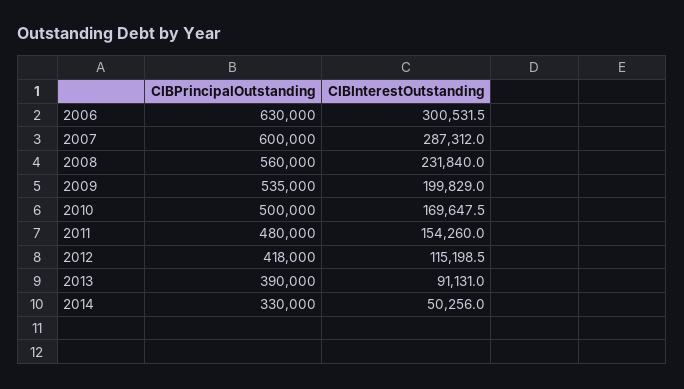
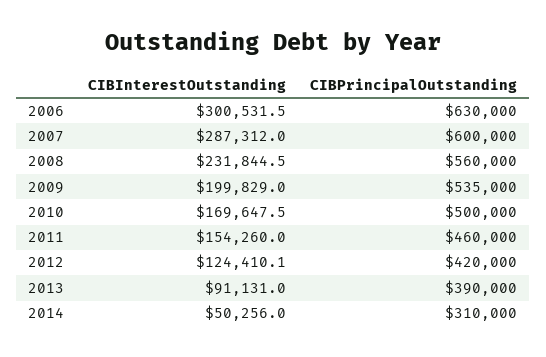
  {
    "CIBPrincipalOutstanding": {
      "2006": 630000,
      "2007": 600000,
      "2008": 560000,
      "2009": 535000,
      "2010": 500000,
-     "2011": 480000,
+     "2011": 460000,
-     "2012": 418000,
+     "2012": 420000,
      "2013": 390000,
-     "2014": 330000
+     "2014": 310000
    },
    "CIBInterestOutstanding": {
      "2006": 300531.5,
      "2007": 287312,
-     "2008": 231840,
+     "2008": 231844.5,
      "2009": 199829,
      "2010": 169647.5,
      "2011": 154260,
-     "2012": 115198.5,
+     "2012": 124410.1,
      "2013": 91131,
      "2014": 50256
    }
  }

